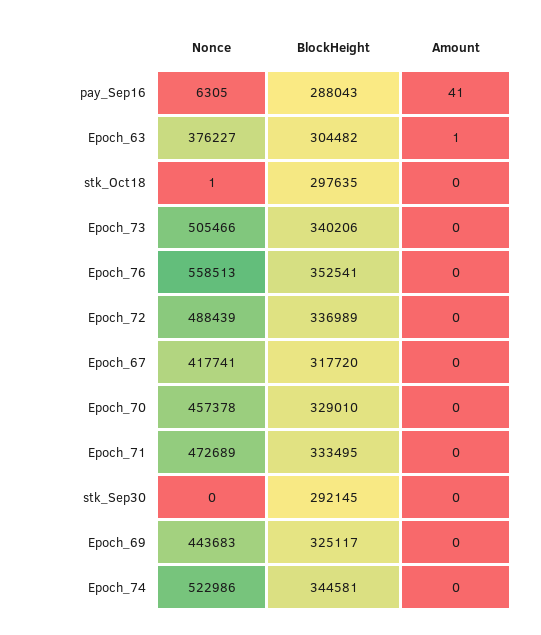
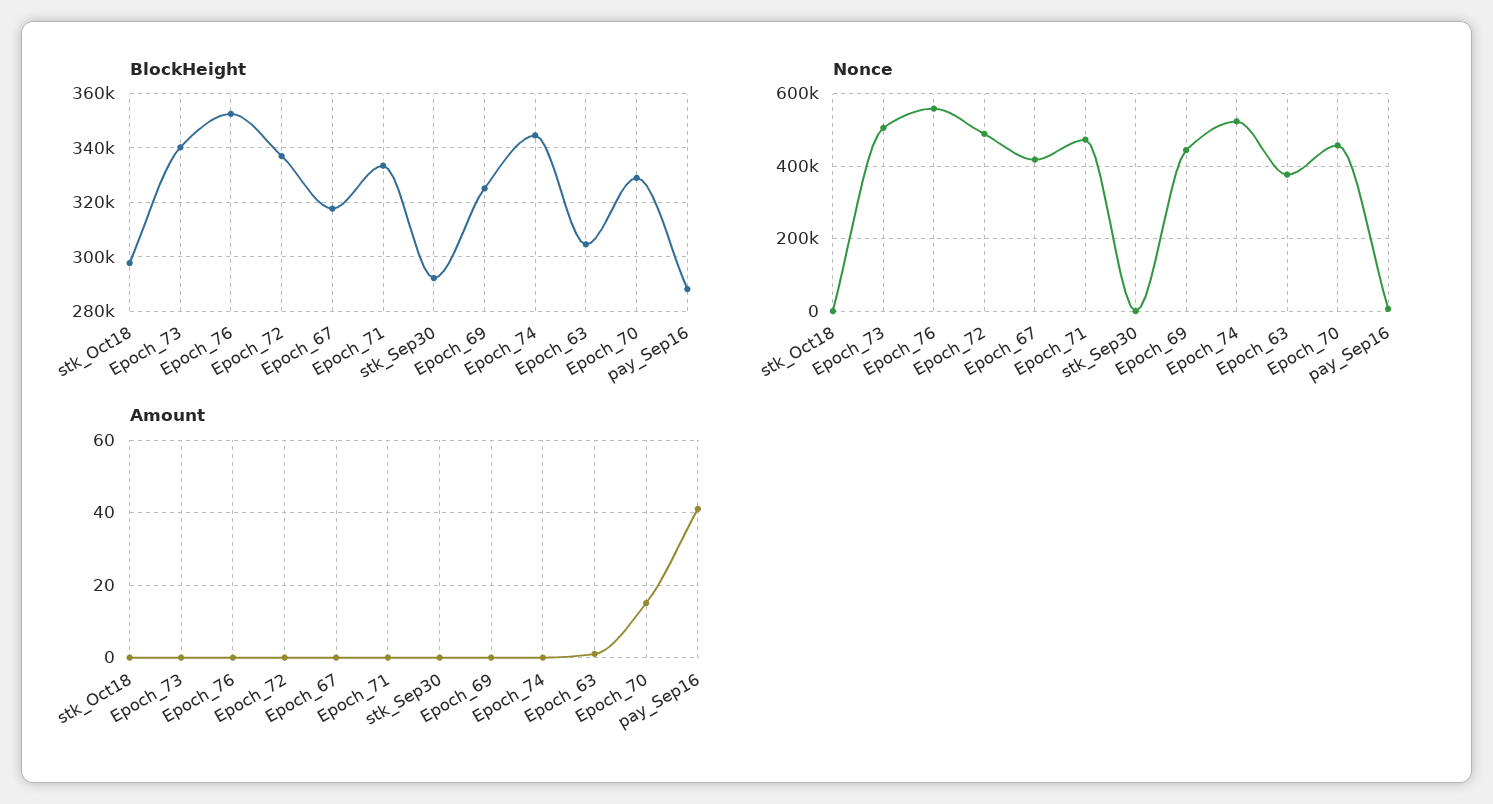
  {
    "Nonce": {
      "pay_Sep16": 6305,
      "Epoch_63": 376227,
      "stk_Oct18": 1,
      "Epoch_73": 505466,
      "Epoch_76": 558513,
      "Epoch_72": 488439,
      "Epoch_67": 417741,
      "Epoch_70": 457378,
      "Epoch_71": 472689,
      "stk_Sep30": 0,
      "Epoch_69": 443683,
      "Epoch_74": 522986
    },
    "BlockHeight": {
      "pay_Sep16": 288043,
      "Epoch_63": 304482,
      "stk_Oct18": 297635,
      "Epoch_73": 340206,
      "Epoch_76": 352541,
      "Epoch_72": 336989,
      "Epoch_67": 317720,
      "Epoch_70": 329010,
      "Epoch_71": 333495,
      "stk_Sep30": 292145,
      "Epoch_69": 325117,
      "Epoch_74": 344581
    },
    "Amount": {
      "pay_Sep16": 41,
      "Epoch_63": 1,
      "stk_Oct18": 0,
      "Epoch_73": 0,
      "Epoch_76": 0,
      "Epoch_72": 0,
      "Epoch_67": 0,
-     "Epoch_70": 0,
+     "Epoch_70": 15,
      "Epoch_71": 0,
      "stk_Sep30": 0,
      "Epoch_69": 0,
      "Epoch_74": 0
    }
  }

